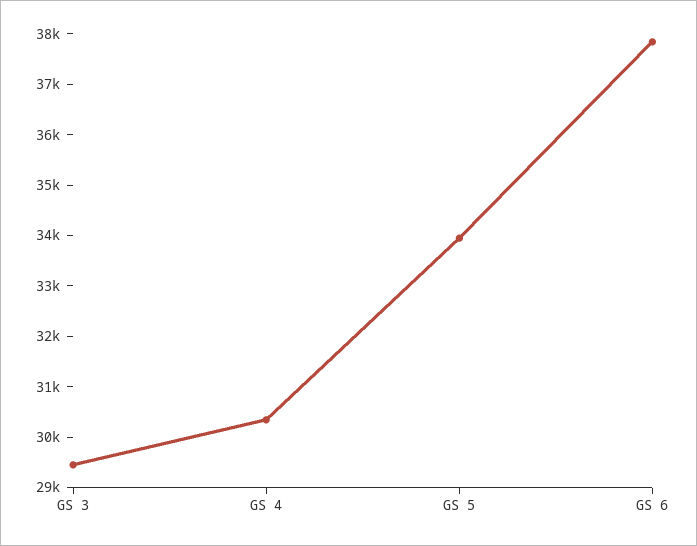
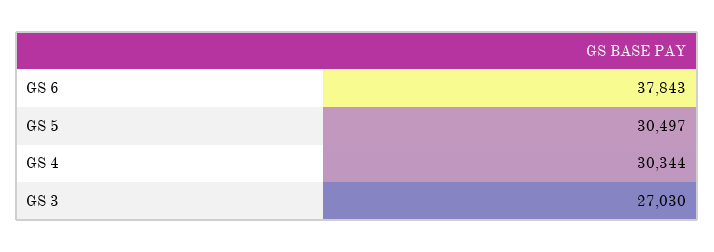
  {
-   "GS 3": 29400,
+   "GS 3": 27030,
    "GS 4": 30344,
-   "GS 5": 34000,
+   "GS 5": 30497,
    "GS 6": 37843
  }

